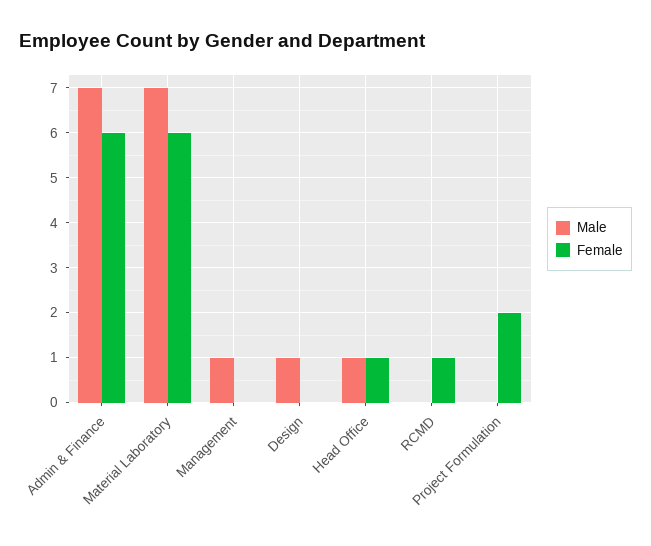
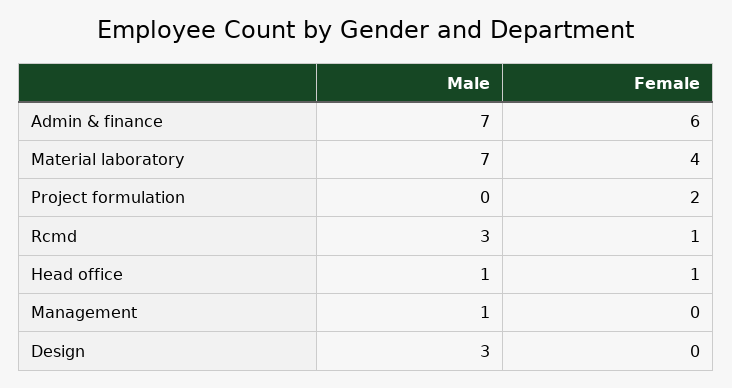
  {
    "Male": {
      "Admin & Finance": 7,
      "Material Laboratory": 7,
      "Management": 1,
-     "Design": 1,
+     "Design": 3,
      "Head Office": 1,
-     "RCMD": 0,
+     "RCMD": 3,
      "Project Formulation": 0
    },
    "Female": {
      "Admin & Finance": 6,
-     "Material Laboratory": 6,
+     "Material Laboratory": 4,
      "Management": 0,
      "Design": 0,
      "Head Office": 1,
      "RCMD": 1,
      "Project Formulation": 2
    }
  }

